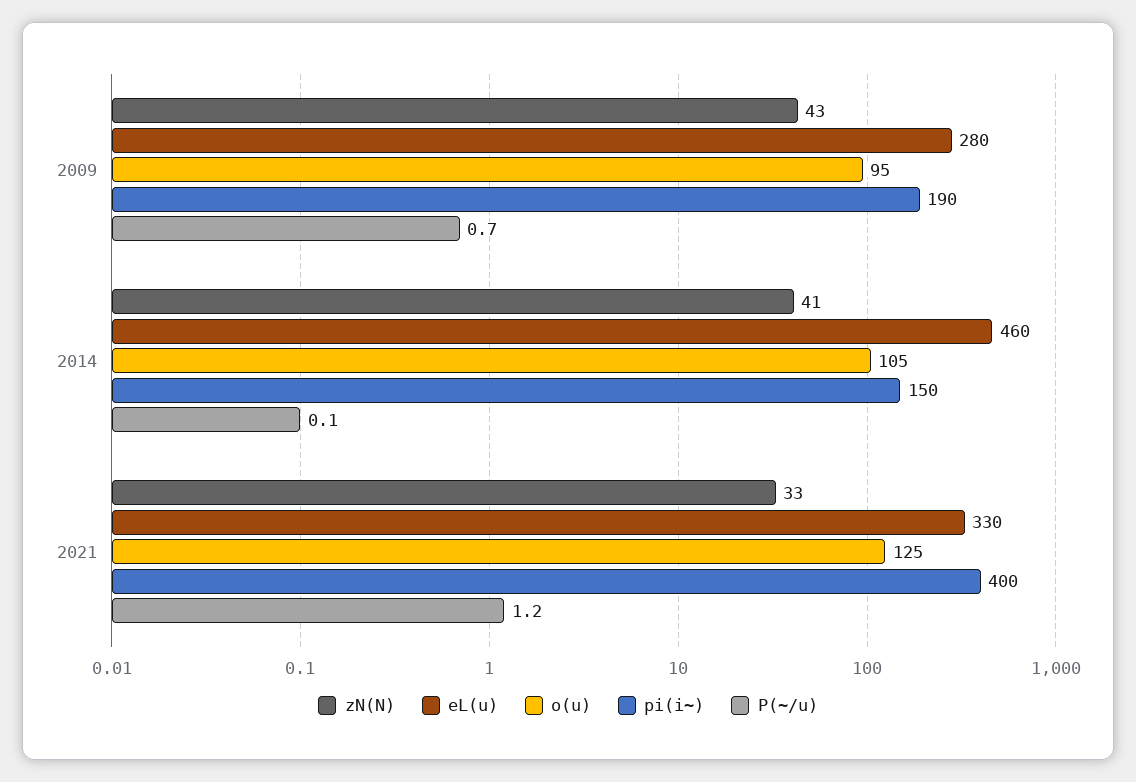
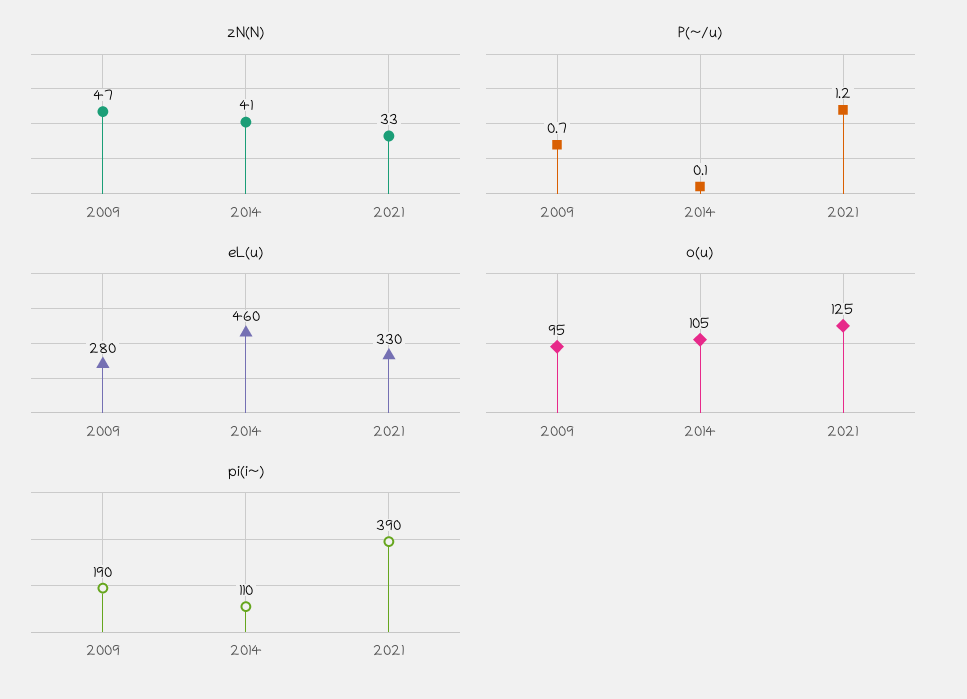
  {
    "zN(N)": {
-     "2009": 43,
+     "2009": 47,
      "2014": 41,
      "2021": 33
    },
    "eL(u)": {
      "2009": 280,
      "2014": 460,
      "2021": 330
    },
    "o(u)": {
      "2009": 95,
      "2014": 105,
      "2021": 125
    },
    "pi(i~)": {
      "2009": 190,
-     "2014": 150,
+     "2014": 110,
-     "2021": 400
+     "2021": 390
    },
    "P(~/u)": {
      "2009": 0.7,
      "2014": 0.1,
      "2021": 1.2
    }
  }

